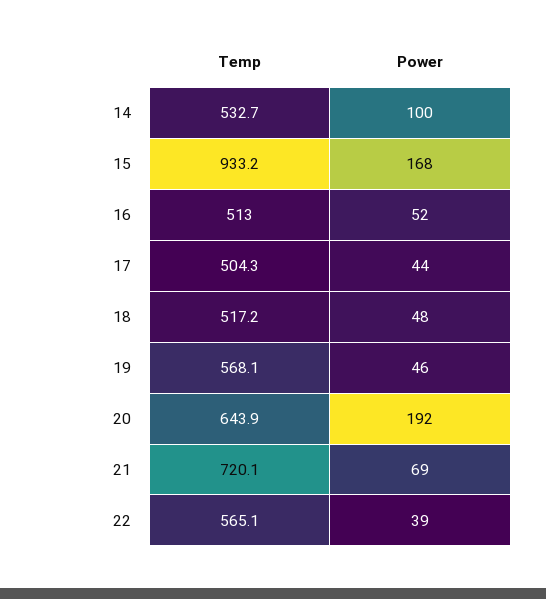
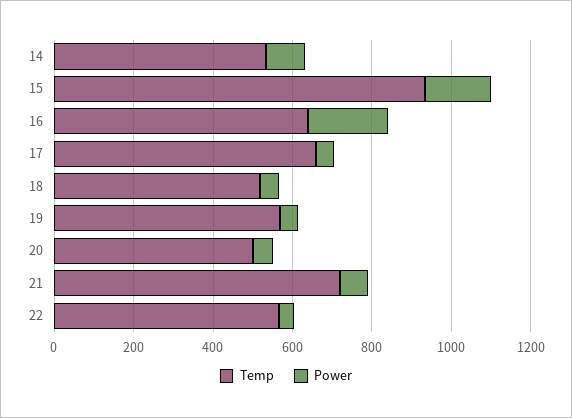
  {
    "Temp": {
      "14": 532.7,
      "15": 933.2,
-     "16": 513,
+     "16": 650,
-     "17": 504.3,
+     "17": 650,
      "18": 517.2,
      "19": 568.1,
-     "20": 643.9,
+     "20": 500,
      "21": 720.1,
      "22": 565.1
    },
    "Power": {
      "14": 100,
      "15": 168,
-     "16": 52,
+     "16": 200,
      "17": 44,
      "18": 48,
      "19": 46,
-     "20": 192,
+     "20": 50,
      "21": 69,
      "22": 39
    }
  }

